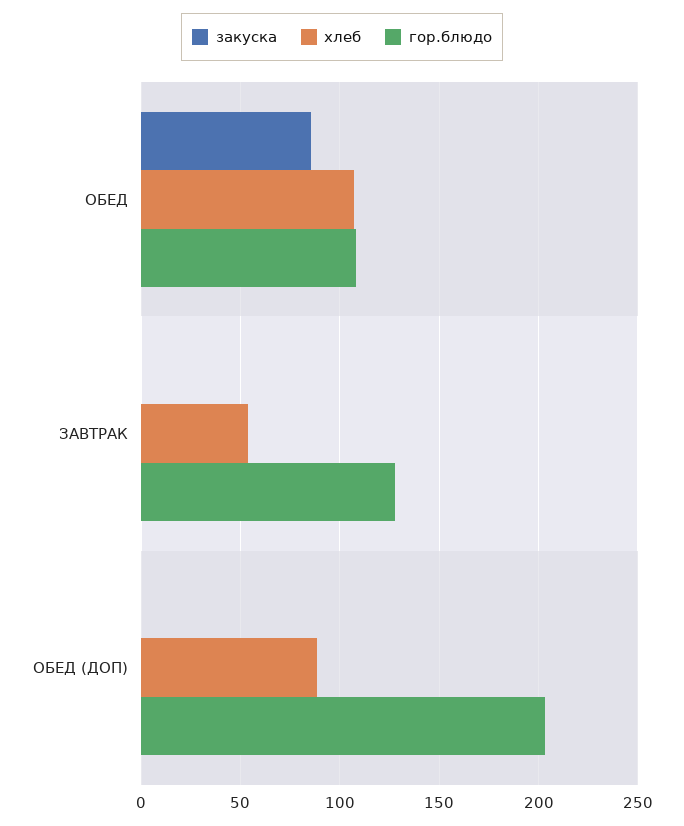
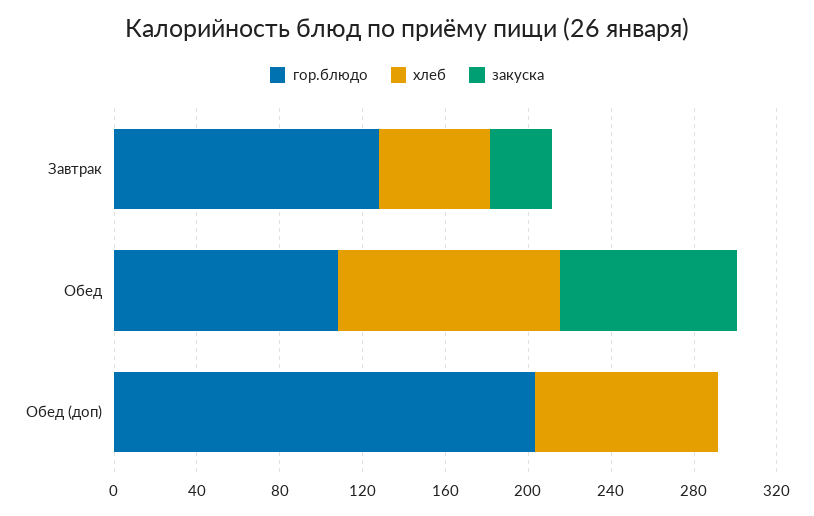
  {
    "закуска": {
      "ОБЕД": 85,
-     "ЗАВТРАК": 0,
+     "ЗАВТРАК": 30,
      "ОБЕД (ДОП)": 0
    },
    "хлеб": {
      "ОБЕД": 105,
      "ЗАВТРАК": 55,
      "ОБЕД (ДОП)": 90
    },
    "гор.блюдо": {
      "ОБЕД": 110,
      "ЗАВТРАК": 130,
      "ОБЕД (ДОП)": 205
    }
  }

